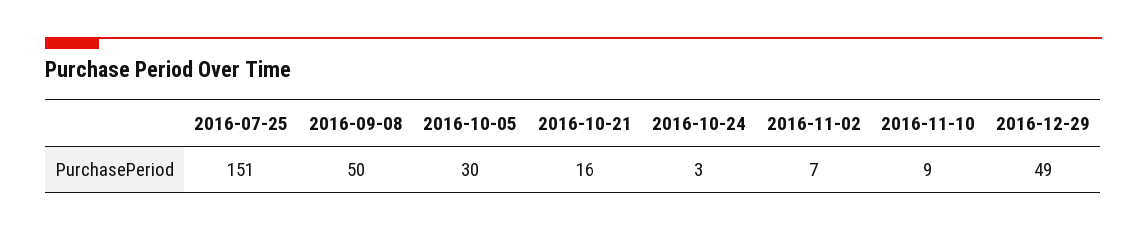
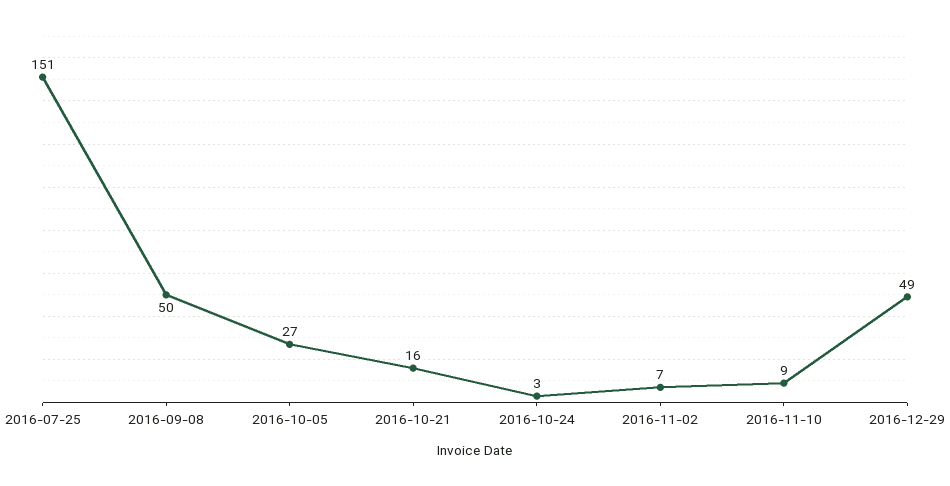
  {
    "2016-07-25": 151,
    "2016-09-08": 50,
-   "2016-10-05": 30,
+   "2016-10-05": 27,
    "2016-10-21": 16,
    "2016-10-24": 3,
    "2016-11-02": 7,
    "2016-11-10": 9,
    "2016-12-29": 49
  }

